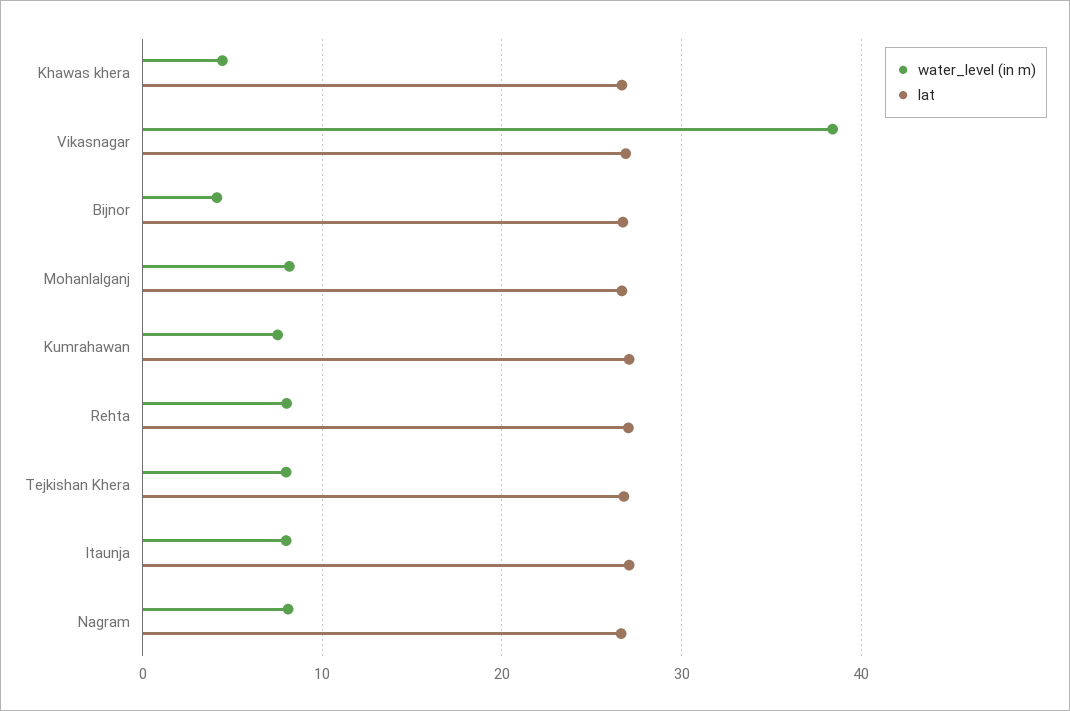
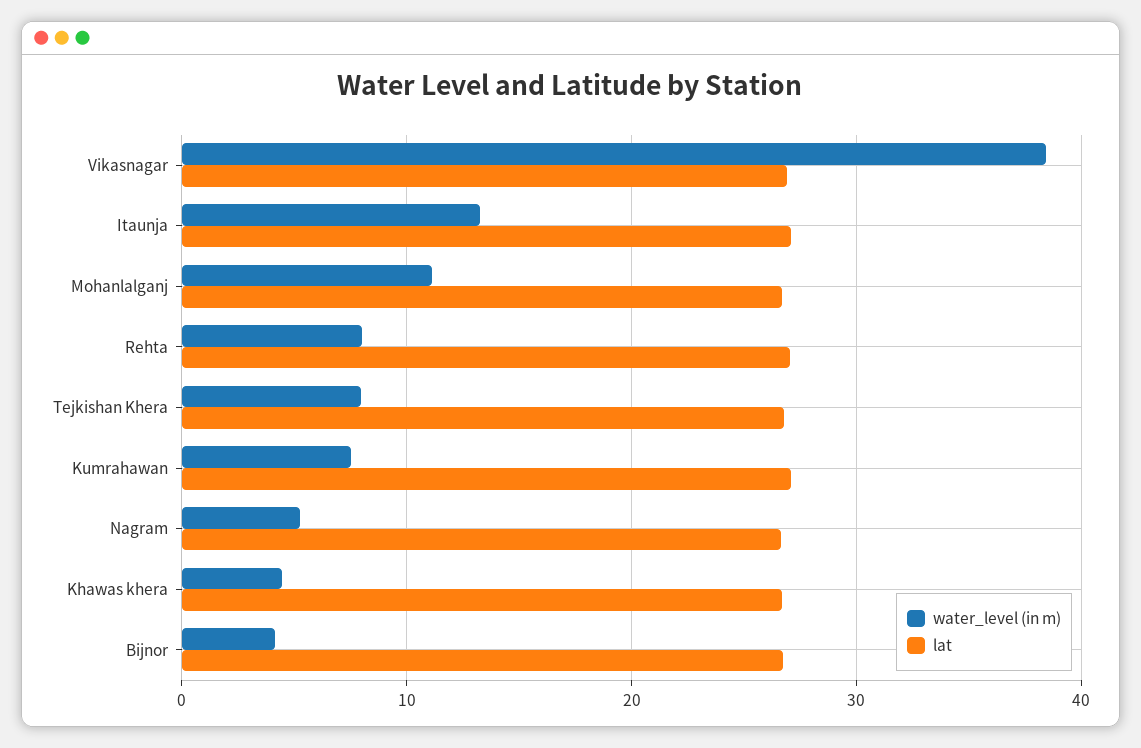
  {
    "water_level (in m)": {
      "Khawas khera": 4,
      "Vikasnagar": 38,
      "Bijnor": 4,
-     "Mohanlalganj": 8,
+     "Mohanlalganj": 11,
      "Kumrahawan": 8,
      "Rehta": 8,
      "Tejkishan Khera": 8,
-     "Itaunja": 8,
+     "Itaunja": 13,
-     "Nagram": 8
+     "Nagram": 5
    },
    "lat": {
      "Khawas khera": 27,
      "Vikasnagar": 27,
      "Bijnor": 27,
      "Mohanlalganj": 27,
      "Kumrahawan": 27,
      "Rehta": 27,
      "Tejkishan Khera": 27,
      "Itaunja": 27,
      "Nagram": 27
    }
  }

